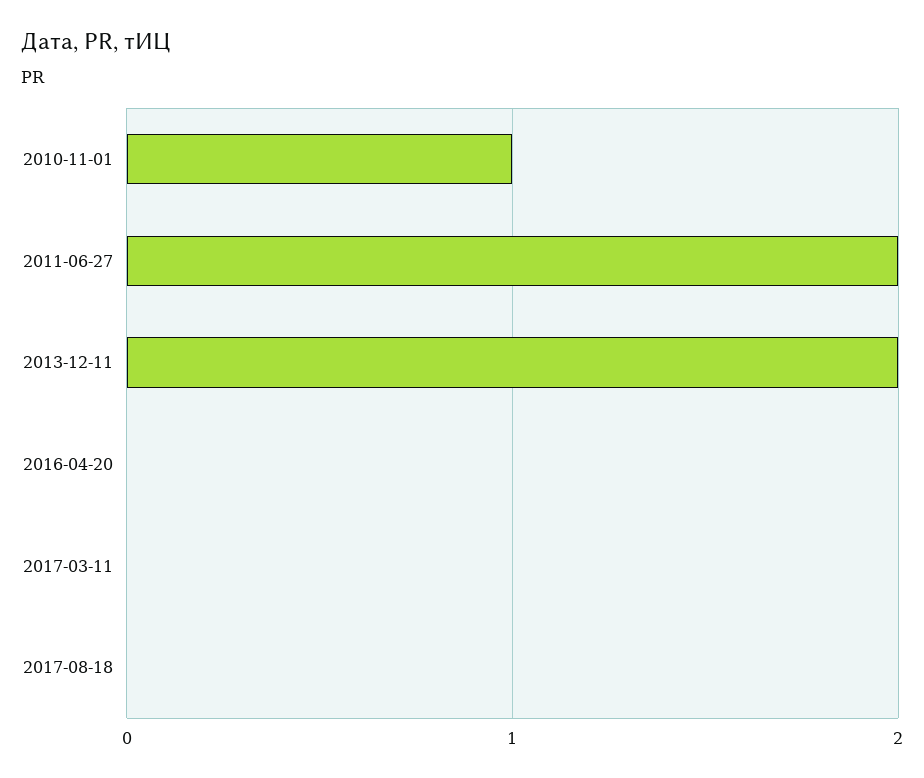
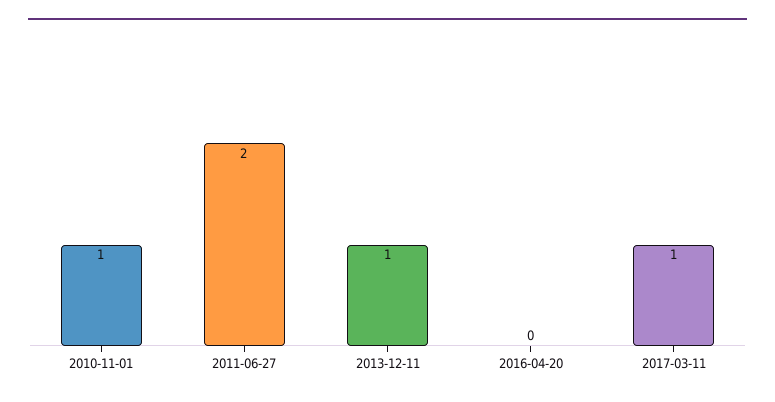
  {
    "2010-11-01": 1,
    "2011-06-27": 2,
-   "2013-12-11": 2,
+   "2013-12-11": 1,
    "2016-04-20": 0,
-   "2017-03-11": 0,
+   "2017-03-11": 1
-   "2017-08-18": 0
  }

